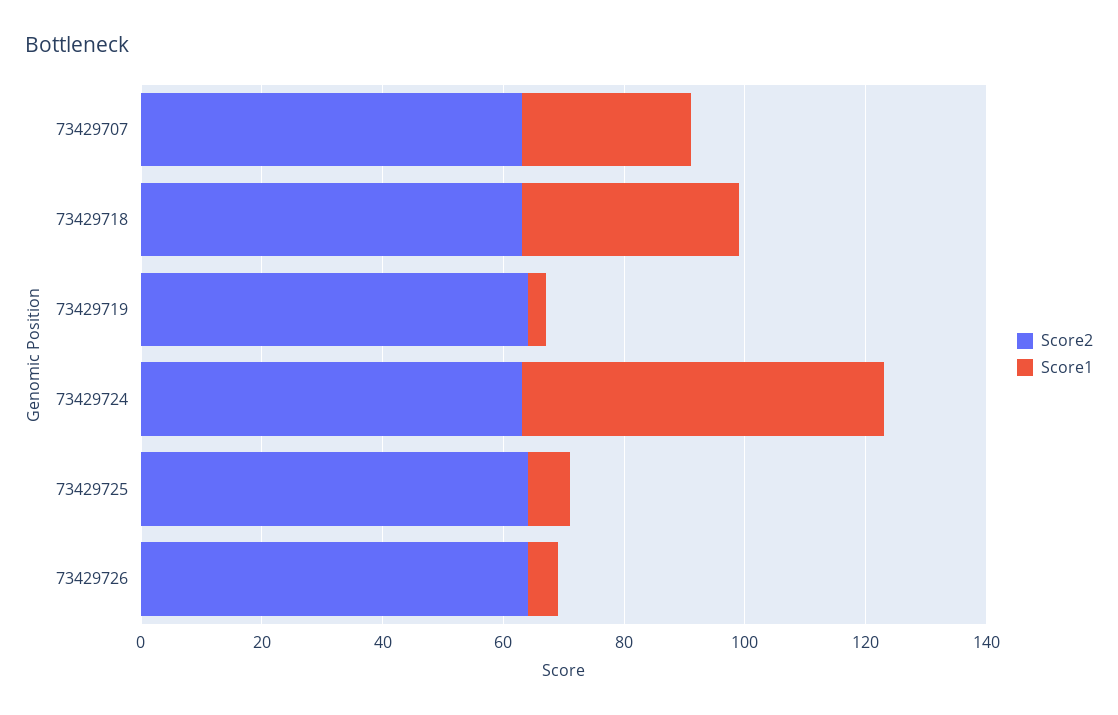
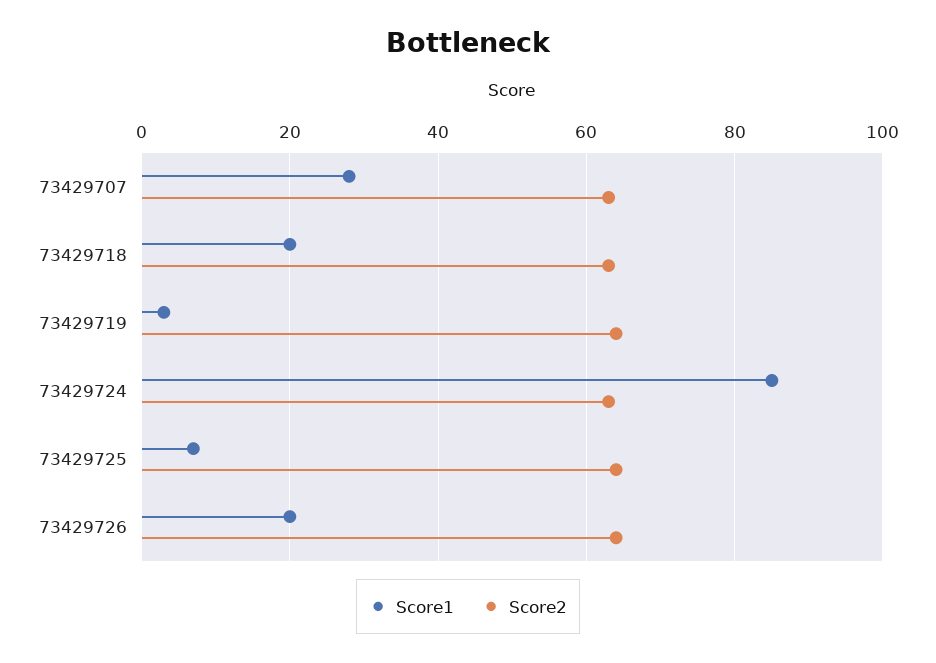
  {
    "Score2": {
      "73429707": 65,
      "73429718": 65,
      "73429719": 65,
      "73429724": 65,
      "73429725": 65,
      "73429726": 65
    },
    "Score1": {
      "73429707": 30,
-     "73429718": 35,
+     "73429718": 20,
      "73429719": 5,
-     "73429724": 60,
+     "73429724": 85,
      "73429725": 5,
-     "73429726": 5
+     "73429726": 20
    }
  }

